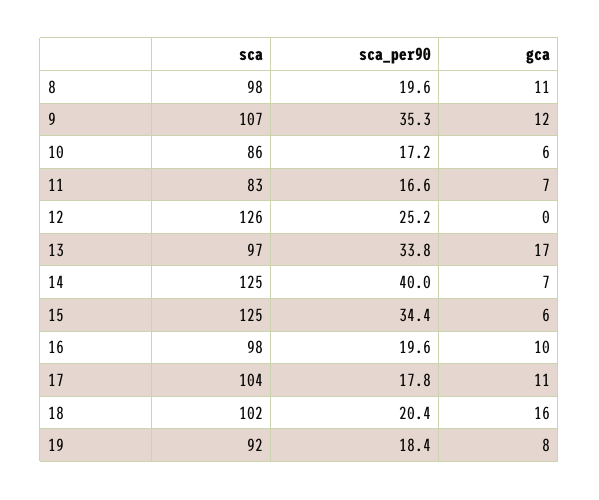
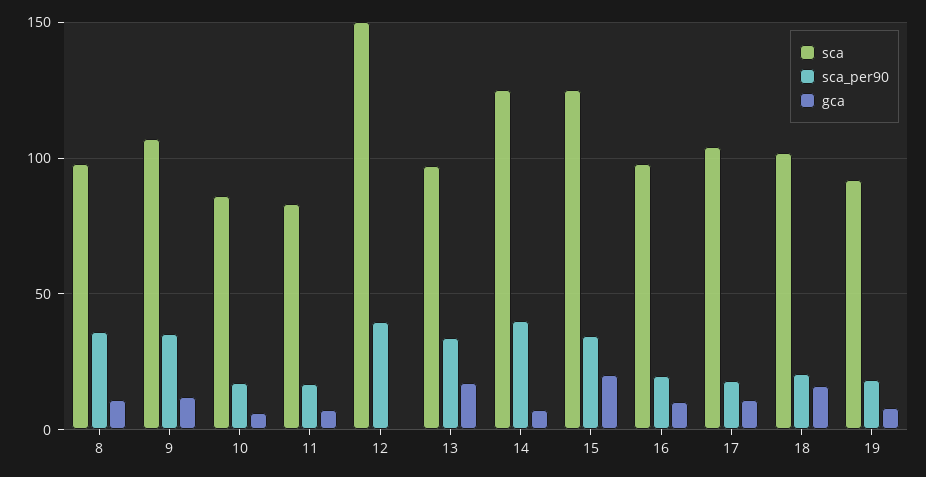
  {
    "sca": {
      "8": 98,
      "9": 107,
      "10": 86,
      "11": 83,
-     "12": 126,
+     "12": 150,
      "13": 97,
      "14": 125,
      "15": 125,
      "16": 98,
      "17": 104,
      "18": 102,
      "19": 92
    },
    "sca_per90": {
-     "8": 19.6,
+     "8": 35,
      "9": 35.3,
      "10": 17.2,
      "11": 16.6,
-     "12": 25.2,
+     "12": 40,
      "13": 33.8,
      "14": 40,
      "15": 34.4,
      "16": 19.6,
      "17": 17.8,
      "18": 20.4,
      "19": 18.4
    },
    "gca": {
      "8": 11,
      "9": 12,
      "10": 6,
      "11": 7,
      "12": 0,
      "13": 17,
      "14": 7,
-     "15": 6,
+     "15": 20,
      "16": 10,
      "17": 11,
      "18": 16,
      "19": 8
    }
  }

